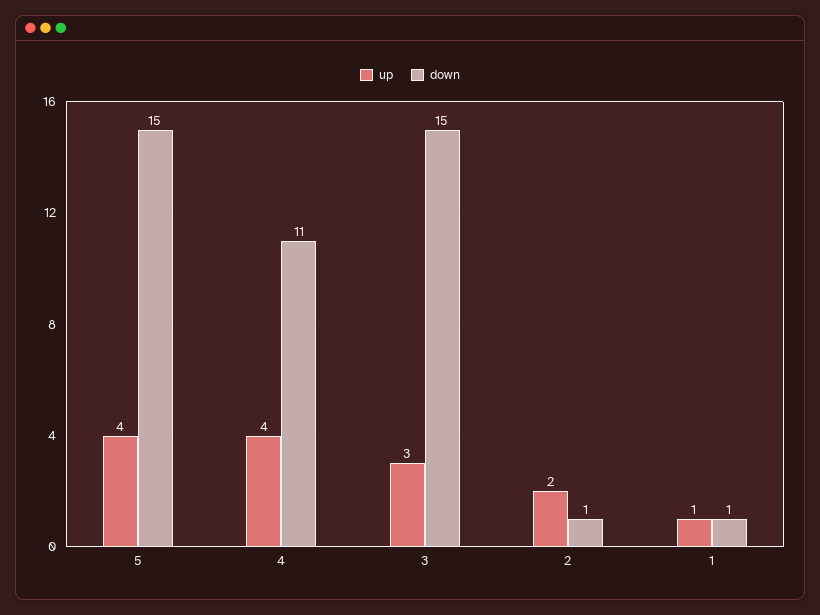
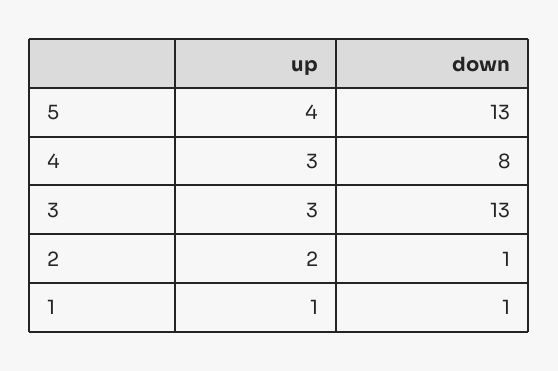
  {
    "up": {
      "5": 4,
-     "4": 4,
+     "4": 3,
      "3": 3,
      "2": 2,
      "1": 1
    },
    "down": {
-     "5": 15,
+     "5": 13,
-     "4": 11,
+     "4": 8,
-     "3": 15,
+     "3": 13,
      "2": 1,
      "1": 1
    }
  }

